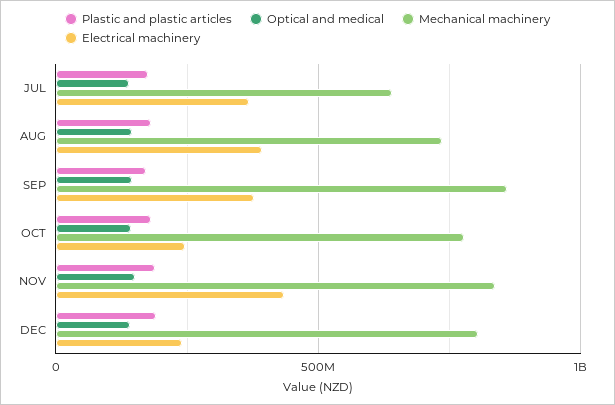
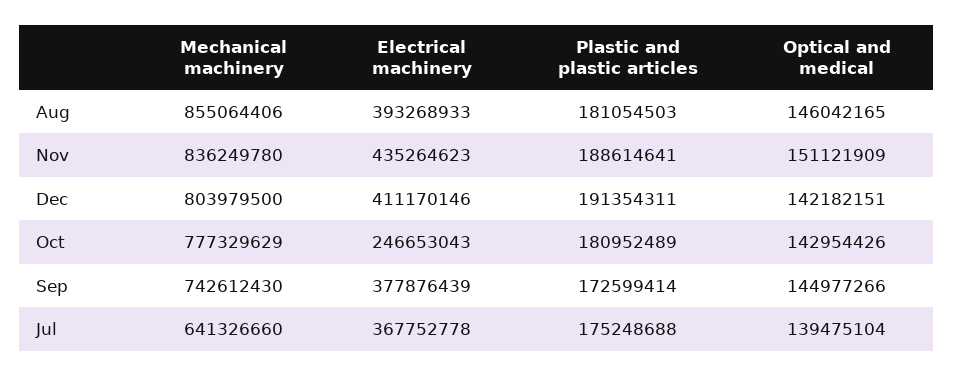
  {
    "Plastic and plastic articles": {
      "JUL": 175248688,
      "AUG": 181054503,
      "SEP": 172599414,
      "OCT": 180952489,
      "NOV": 188614641,
      "DEC": 191354311
    },
    "Optical and medical": {
      "JUL": 139475104,
      "AUG": 146042165,
      "SEP": 144977266,
      "OCT": 142954426,
      "NOV": 151121909,
      "DEC": 142182151
    },
    "Mechanical machinery": {
      "JUL": 641326660,
-     "AUG": 750000000,
+     "AUG": 855064406,
-     "SEP": 850000000,
+     "SEP": 742612430,
      "OCT": 777329629,
      "NOV": 836249780,
      "DEC": 803979500
    },
    "Electrical machinery": {
      "JUL": 367752778,
      "AUG": 393268933,
      "SEP": 377876439,
      "OCT": 246653043,
      "NOV": 435264623,
-     "DEC": 250000000
+     "DEC": 411170146
    }
  }

